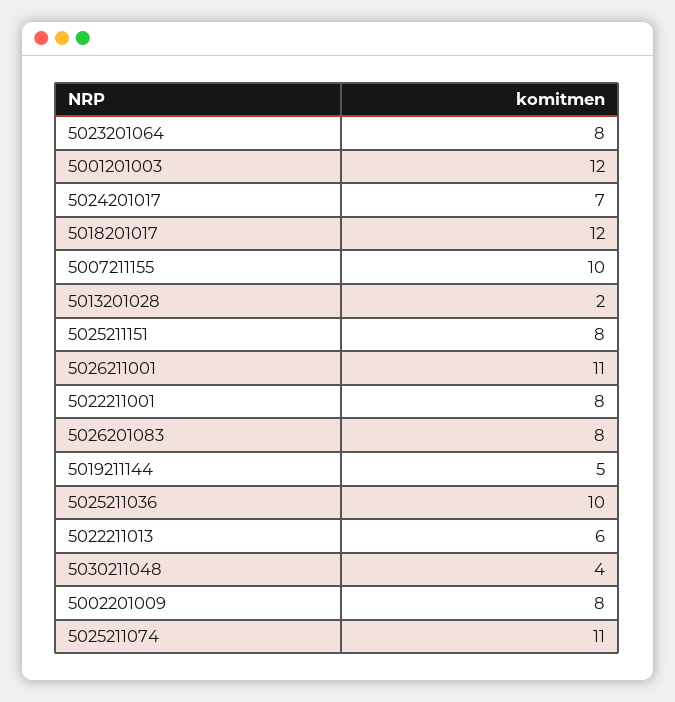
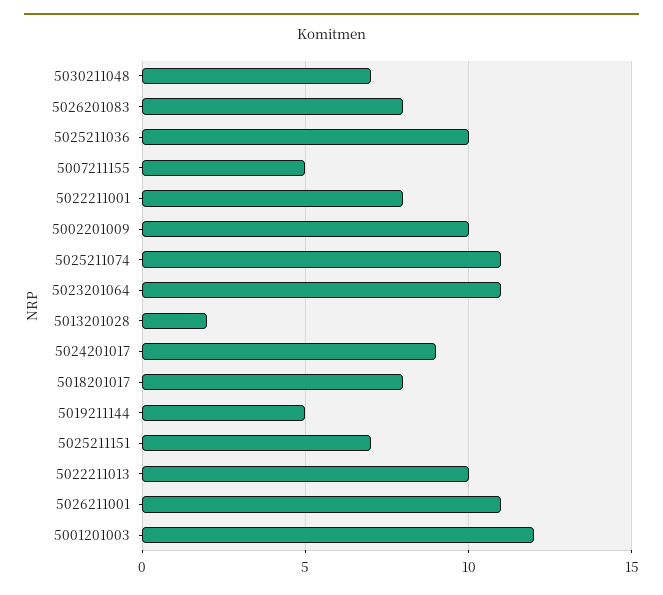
  {
-   "5023201064": 8,
+   "5023201064": 11,
    "5001201003": 12,
-   "5024201017": 7,
+   "5024201017": 9,
-   "5018201017": 12,
+   "5018201017": 8,
-   "5007211155": 10,
+   "5007211155": 5,
    "5013201028": 2,
-   "5025211151": 8,
+   "5025211151": 7,
    "5026211001": 11,
    "5022211001": 8,
    "5026201083": 8,
    "5019211144": 5,
    "5025211036": 10,
-   "5022211013": 6,
+   "5022211013": 10,
-   "5030211048": 4,
+   "5030211048": 7,
-   "5002201009": 8,
+   "5002201009": 10,
    "5025211074": 11
  }

